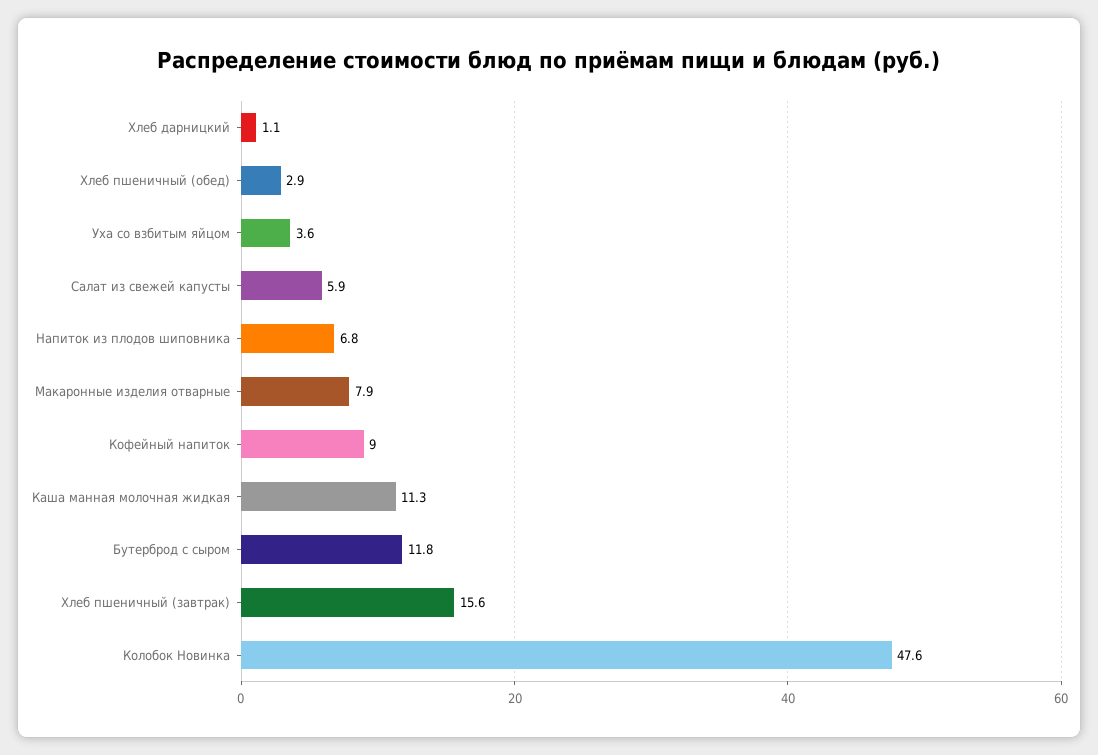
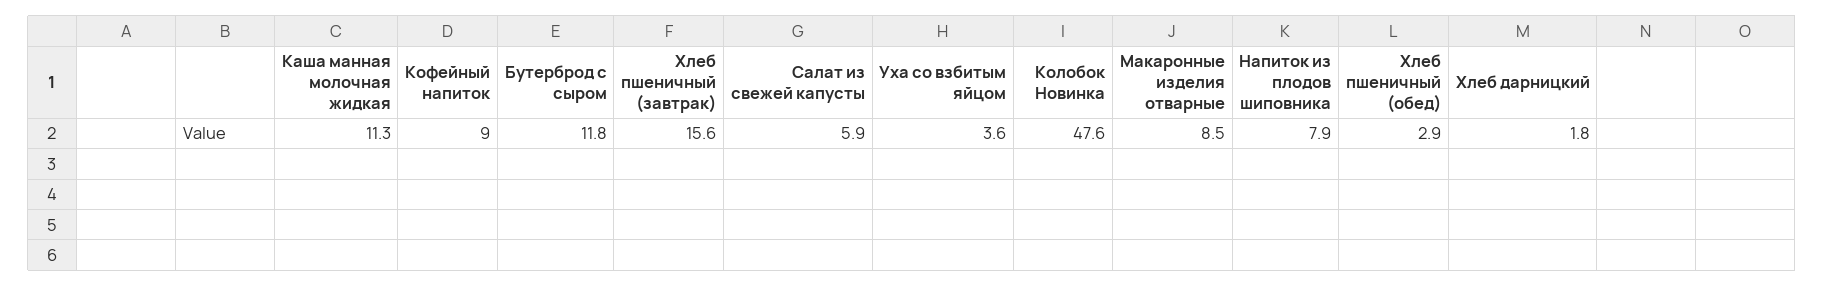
  {
-   "Хлеб дарницкий": 1.1,
+   "Хлеб дарницкий": 1.8,
    "Хлеб пшеничный (обед)": 2.9,
    "Уха со взбитым яйцом": 3.6,
    "Салат из свежей капусты": 5.9,
-   "Напиток из плодов шиповника": 6.8,
+   "Напиток из плодов шиповника": 7.9,
-   "Макаронные изделия отварные": 7.9,
+   "Макаронные изделия отварные": 8.5,
    "Кофейный напиток": 9,
    "Каша манная молочная жидкая": 11.3,
    "Бутерброд с сыром": 11.8,
    "Хлеб пшеничный (завтрак)": 15.6,
    "Колобок Новинка": 47.6
  }

